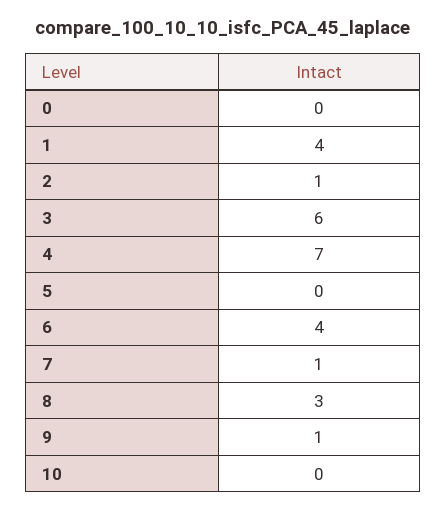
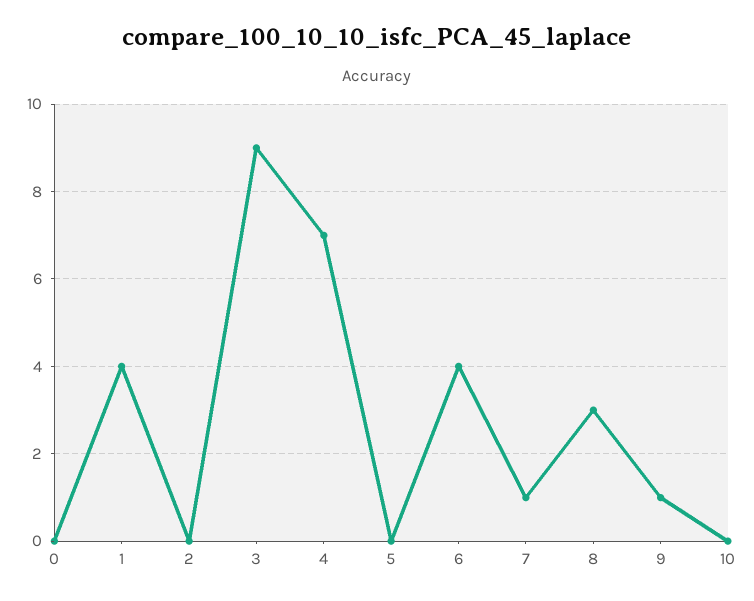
  {
    "0": 0,
    "1": 4,
-   "2": 1,
+   "2": 0,
-   "3": 6,
+   "3": 9,
    "4": 7,
    "5": 0,
    "6": 4,
    "7": 1,
    "8": 3,
    "9": 1,
    "10": 0
  }

